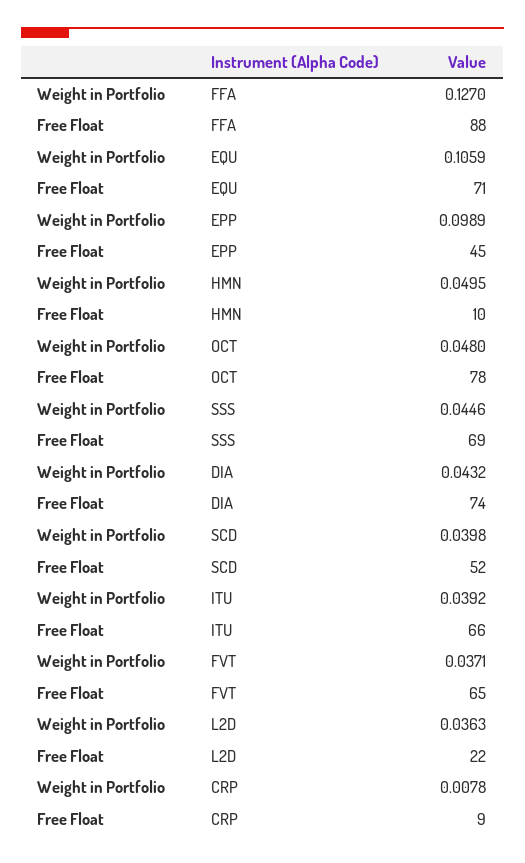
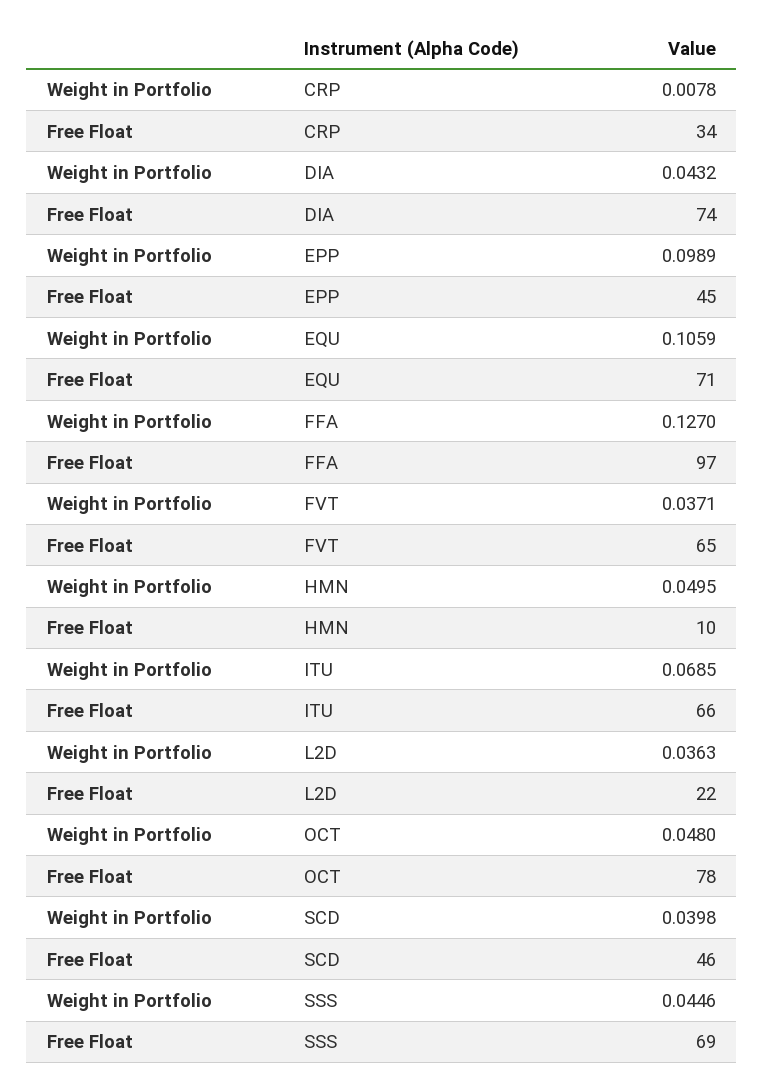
  {
    "Weight in Portfolio": {
      "FFA": 0.127,
      "EQU": 0.1059,
      "EPP": 0.0989,
      "HMN": 0.0495,
      "OCT": 0.048,
      "SSS": 0.0446,
      "DIA": 0.0432,
      "SCD": 0.0398,
-     "ITU": 0.0392,
+     "ITU": 0.0685,
      "FVT": 0.0371,
      "L2D": 0.0363,
      "CRP": 0.0078
    },
    "Free Float": {
-     "FFA": 88,
+     "FFA": 97,
      "EQU": 71,
      "EPP": 45,
      "HMN": 10,
      "OCT": 78,
      "SSS": 69,
      "DIA": 74,
-     "SCD": 52,
+     "SCD": 46,
      "ITU": 66,
      "FVT": 65,
      "L2D": 22,
-     "CRP": 9
+     "CRP": 34
    }
  }

